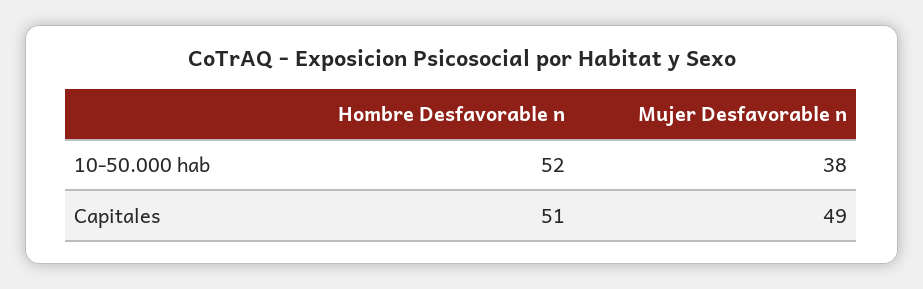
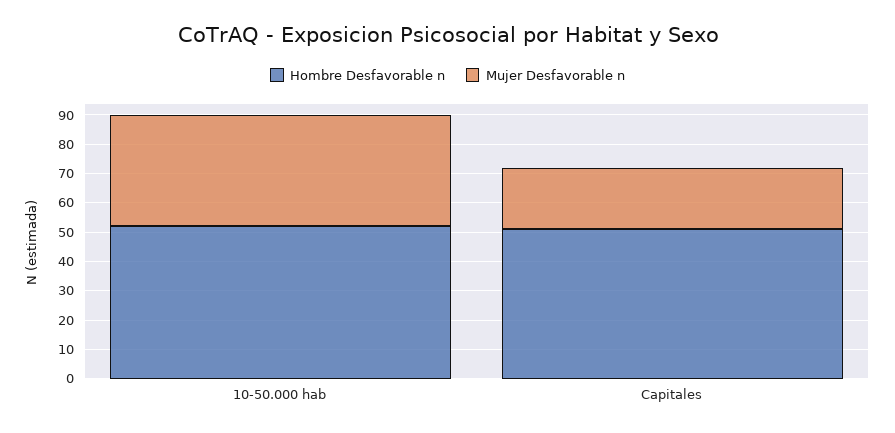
  {
    "Hombre Desfavorable n": {
      "10-50.000 hab": 52,
      "Capitales": 51
    },
    "Mujer Desfavorable n": {
      "10-50.000 hab": 38,
-     "Capitales": 49
+     "Capitales": 20
    }
  }

